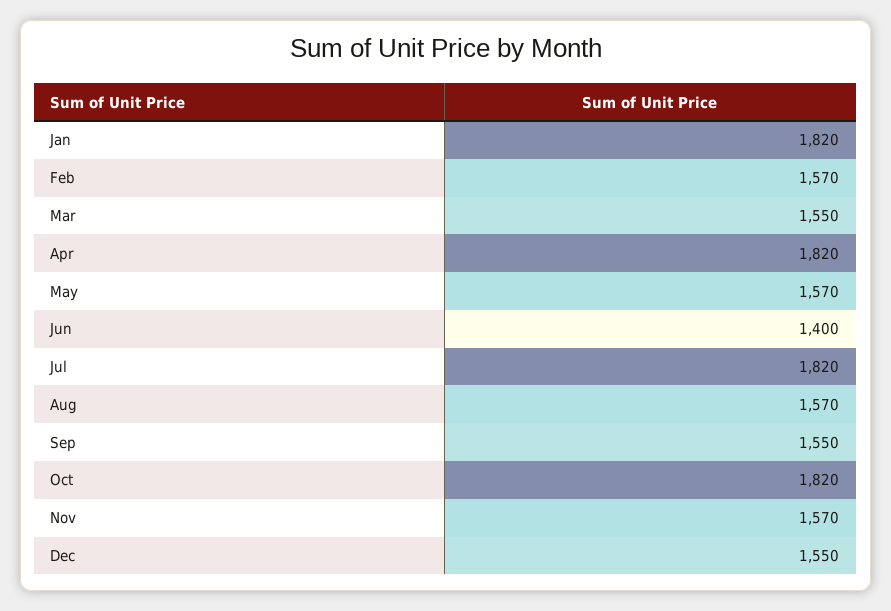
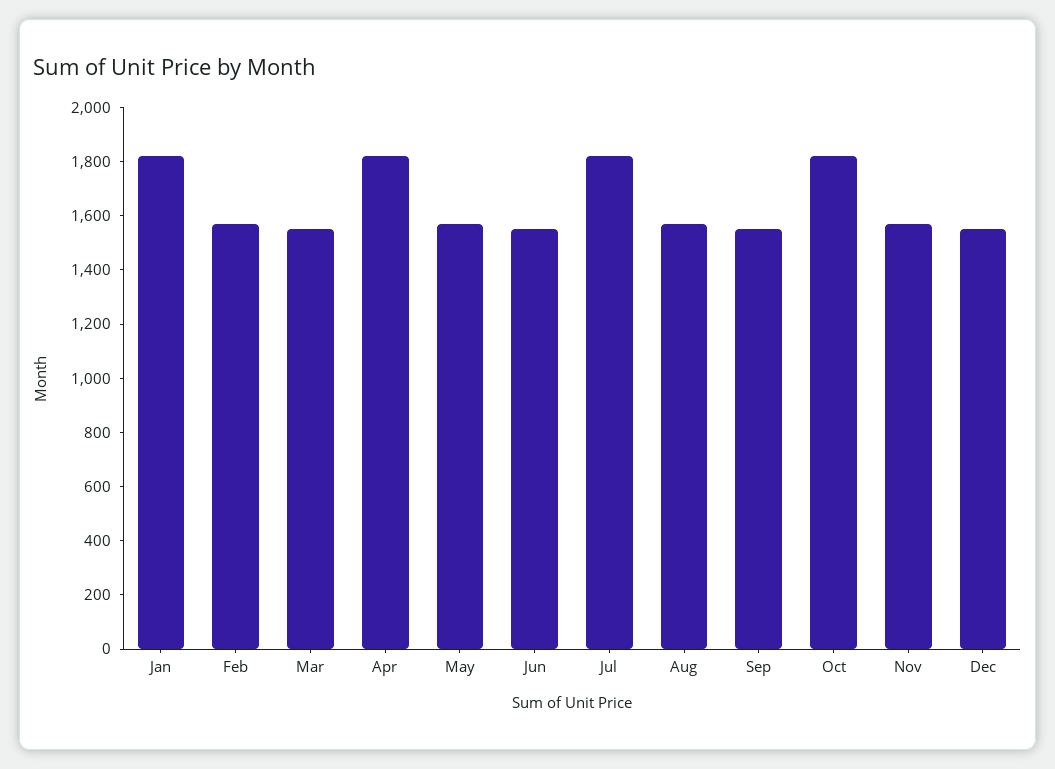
  {
    "Jan": 1820,
    "Feb": 1570,
    "Mar": 1550,
    "Apr": 1820,
    "May": 1570,
-   "Jun": 1400,
+   "Jun": 1550,
    "Jul": 1820,
    "Aug": 1570,
    "Sep": 1550,
    "Oct": 1820,
    "Nov": 1570,
    "Dec": 1550
  }

